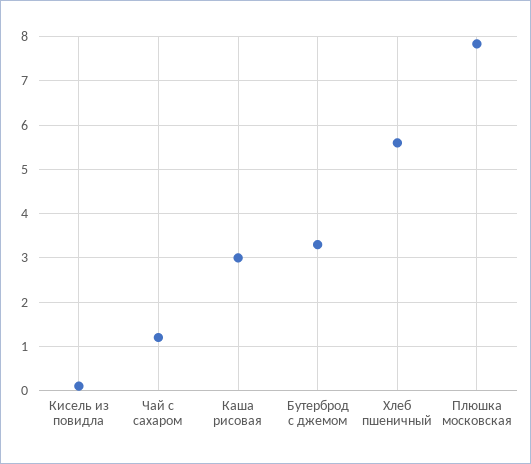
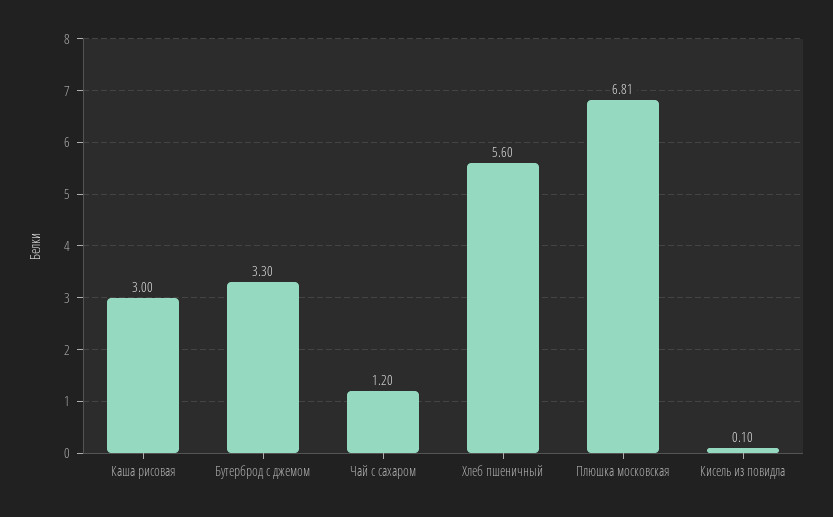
  {
    "Кисель из повидла": 0.1,
    "Чай с сахаром": 1.2,
    "Каша рисовая": 3,
    "Бутерброд с джемом": 3.3,
    "Хлеб пшеничный": 5.6,
-   "Плюшка московская": 7.8
+   "Плюшка московская": 6.81
  }

